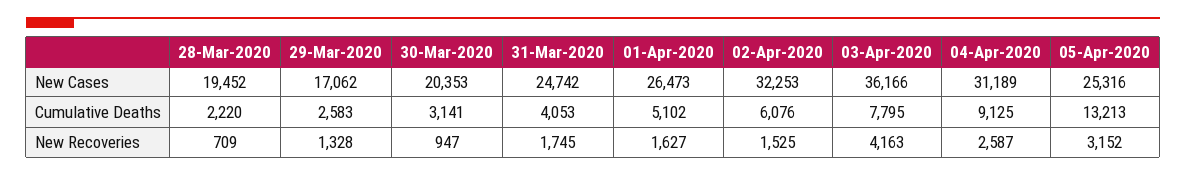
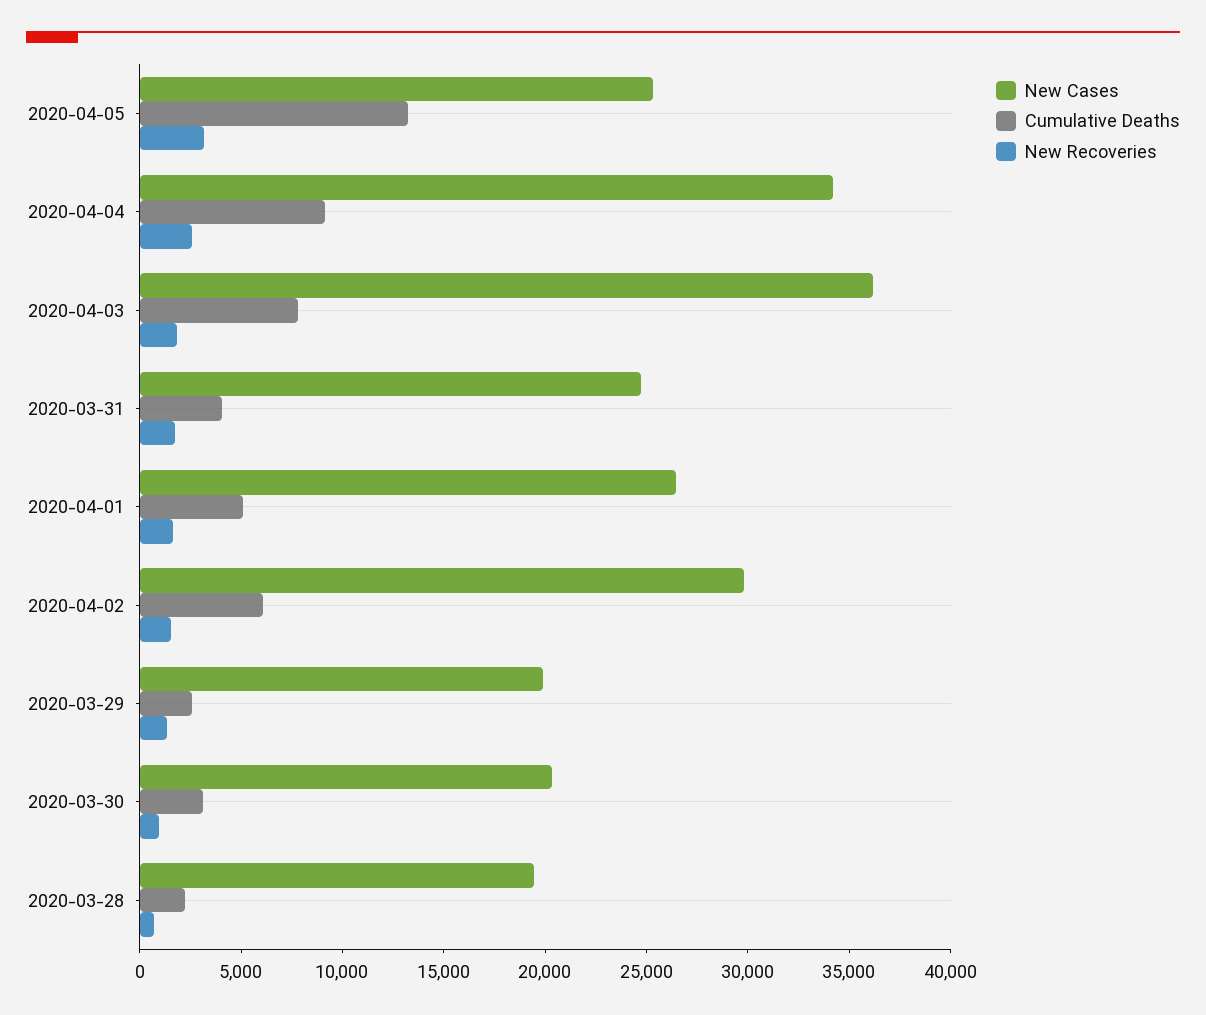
  {
    "New Cases": {
      "28-Mar-2020": 19452,
-     "29-Mar-2020": 17062,
+     "29-Mar-2020": 20000,
      "30-Mar-2020": 20353,
      "31-Mar-2020": 24742,
      "01-Apr-2020": 26473,
-     "02-Apr-2020": 32253,
+     "02-Apr-2020": 30000,
      "03-Apr-2020": 36166,
-     "04-Apr-2020": 31189,
+     "04-Apr-2020": 34000,
      "05-Apr-2020": 25316
    },
    "Cumulative Deaths": {
      "28-Mar-2020": 2220,
      "29-Mar-2020": 2583,
      "30-Mar-2020": 3141,
      "31-Mar-2020": 4053,
      "01-Apr-2020": 5102,
      "02-Apr-2020": 6076,
      "03-Apr-2020": 7795,
      "04-Apr-2020": 9125,
      "05-Apr-2020": 13213
    },
    "New Recoveries": {
      "28-Mar-2020": 709,
      "29-Mar-2020": 1328,
      "30-Mar-2020": 947,
      "31-Mar-2020": 1745,
      "01-Apr-2020": 1627,
      "02-Apr-2020": 1525,
-     "03-Apr-2020": 4163,
+     "03-Apr-2020": 2000,
      "04-Apr-2020": 2587,
      "05-Apr-2020": 3152
    }
  }

